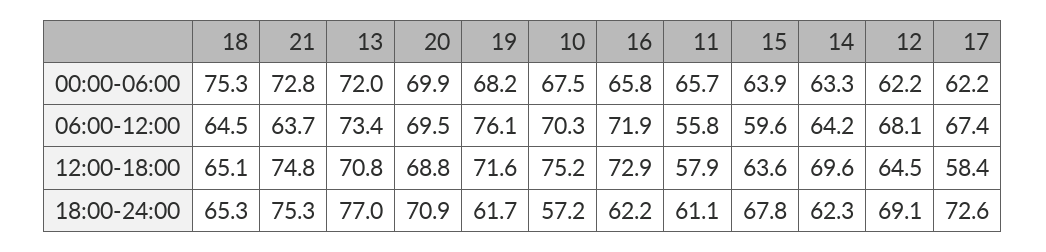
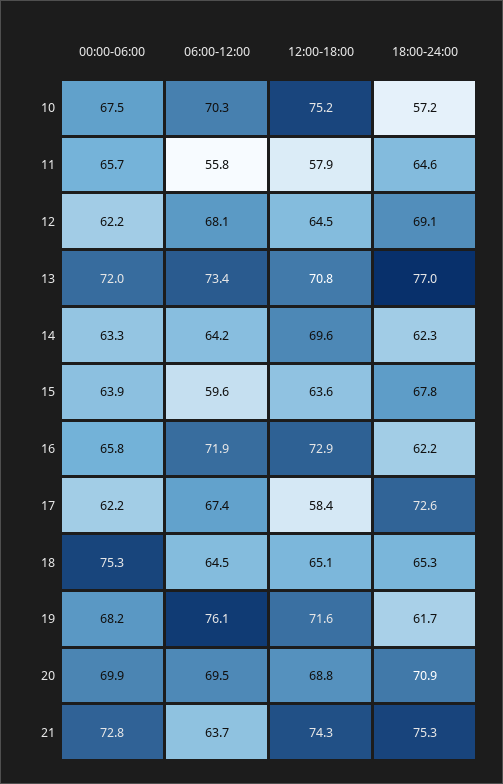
  {
    "18": {
      "00:00-06:00": 75.3,
      "06:00-12:00": 64.5,
      "12:00-18:00": 65.1,
      "18:00-24:00": 65.3
    },
    "21": {
      "00:00-06:00": 72.8,
      "06:00-12:00": 63.7,
-     "12:00-18:00": 74.8,
+     "12:00-18:00": 74.3,
      "18:00-24:00": 75.3
    },
    "13": {
      "00:00-06:00": 72,
      "06:00-12:00": 73.4,
      "12:00-18:00": 70.8,
      "18:00-24:00": 77
    },
    "20": {
      "00:00-06:00": 69.9,
      "06:00-12:00": 69.5,
      "12:00-18:00": 68.8,
      "18:00-24:00": 70.9
    },
    "19": {
      "00:00-06:00": 68.2,
      "06:00-12:00": 76.1,
      "12:00-18:00": 71.6,
      "18:00-24:00": 61.7
    },
    "10": {
      "00:00-06:00": 67.5,
      "06:00-12:00": 70.3,
      "12:00-18:00": 75.2,
      "18:00-24:00": 57.2
    },
    "16": {
      "00:00-06:00": 65.8,
      "06:00-12:00": 71.9,
      "12:00-18:00": 72.9,
      "18:00-24:00": 62.2
    },
    "11": {
      "00:00-06:00": 65.7,
      "06:00-12:00": 55.8,
      "12:00-18:00": 57.9,
-     "18:00-24:00": 61.1
+     "18:00-24:00": 64.6
    },
    "15": {
      "00:00-06:00": 63.9,
      "06:00-12:00": 59.6,
      "12:00-18:00": 63.6,
      "18:00-24:00": 67.8
    },
    "14": {
      "00:00-06:00": 63.3,
      "06:00-12:00": 64.2,
      "12:00-18:00": 69.6,
      "18:00-24:00": 62.3
    },
    "12": {
      "00:00-06:00": 62.2,
      "06:00-12:00": 68.1,
      "12:00-18:00": 64.5,
      "18:00-24:00": 69.1
    },
    "17": {
      "00:00-06:00": 62.2,
      "06:00-12:00": 67.4,
      "12:00-18:00": 58.4,
      "18:00-24:00": 72.6
    }
  }

